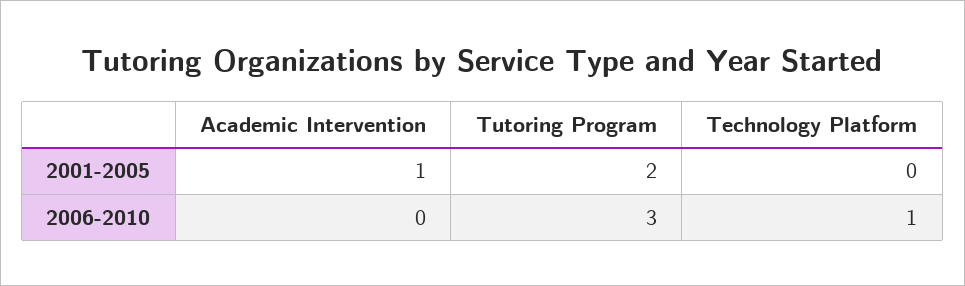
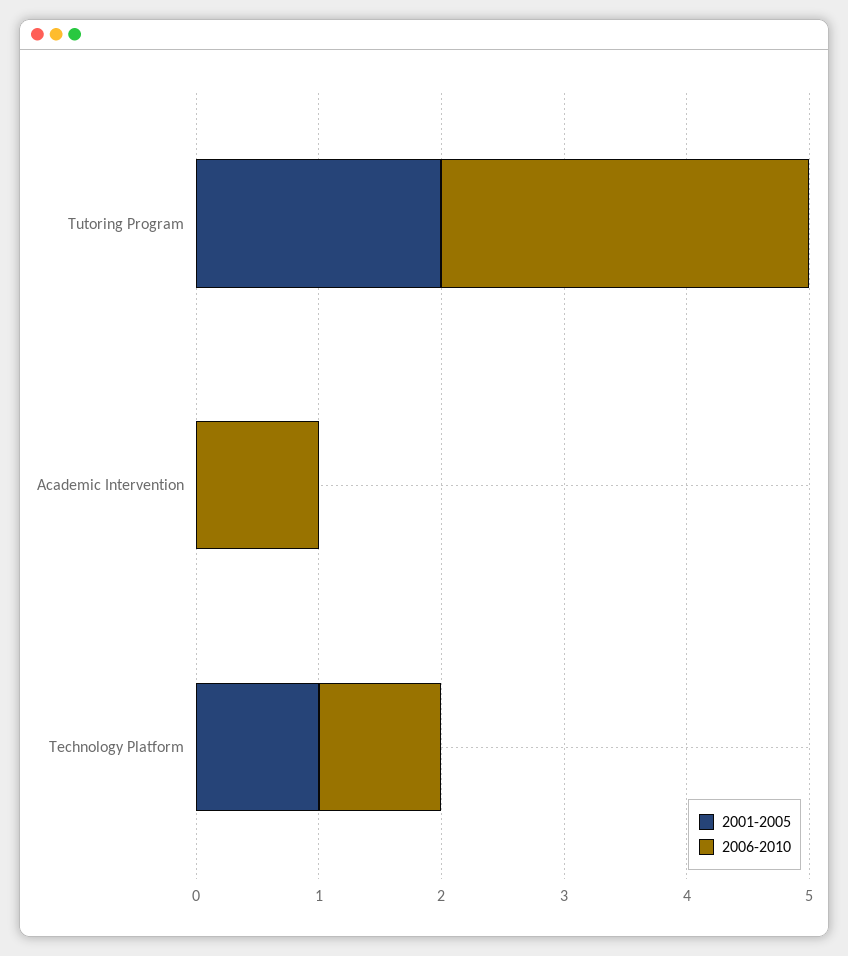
  {
    "2001-2005": {
-     "Academic Intervention": 1,
+     "Academic Intervention": 0,
      "Tutoring Program": 2,
-     "Technology Platform": 0
+     "Technology Platform": 1
    },
    "2006-2010": {
-     "Academic Intervention": 0,
+     "Academic Intervention": 1,
      "Tutoring Program": 3,
      "Technology Platform": 1
    }
  }

